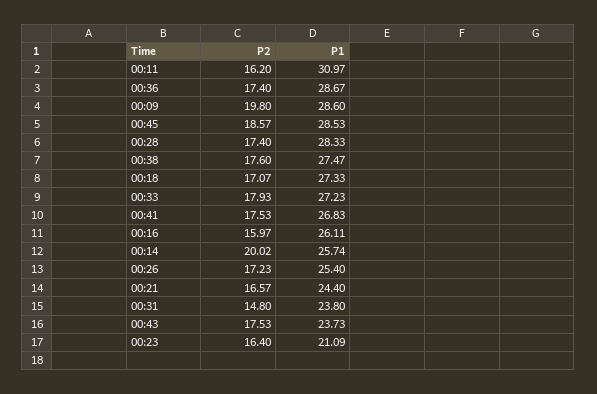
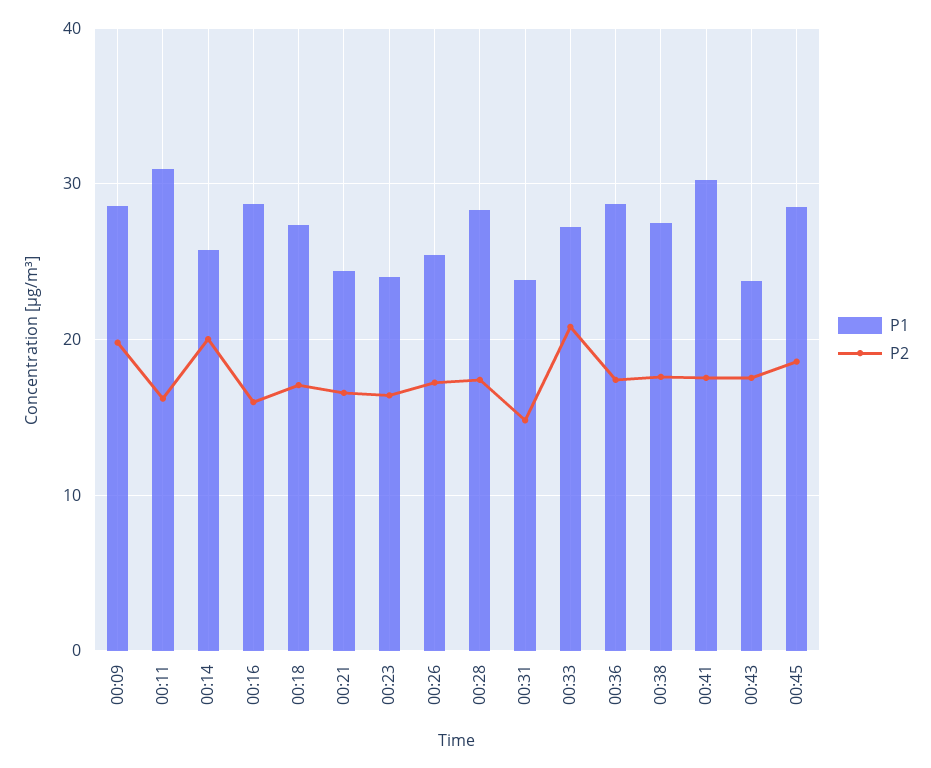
  {
    "P2": {
      "00:11": 16.2,
      "00:36": 17.4,
      "00:09": 19.8,
      "00:45": 18.57,
      "00:28": 17.4,
      "00:38": 17.6,
      "00:18": 17.07,
-     "00:33": 17.93,
+     "00:33": 21,
      "00:41": 17.53,
      "00:16": 15.97,
      "00:14": 20.02,
      "00:26": 17.23,
      "00:21": 16.57,
      "00:31": 14.8,
      "00:43": 17.53,
      "00:23": 16.4
    },
    "P1": {
      "00:11": 30.97,
      "00:36": 28.67,
      "00:09": 28.6,
      "00:45": 28.53,
      "00:28": 28.33,
      "00:38": 27.47,
      "00:18": 27.33,
      "00:33": 27.23,
-     "00:41": 26.83,
+     "00:41": 30,
-     "00:16": 26.11,
+     "00:16": 29,
      "00:14": 25.74,
      "00:26": 25.4,
      "00:21": 24.4,
      "00:31": 23.8,
      "00:43": 23.73,
-     "00:23": 21.09
+     "00:23": 24
    }
  }

